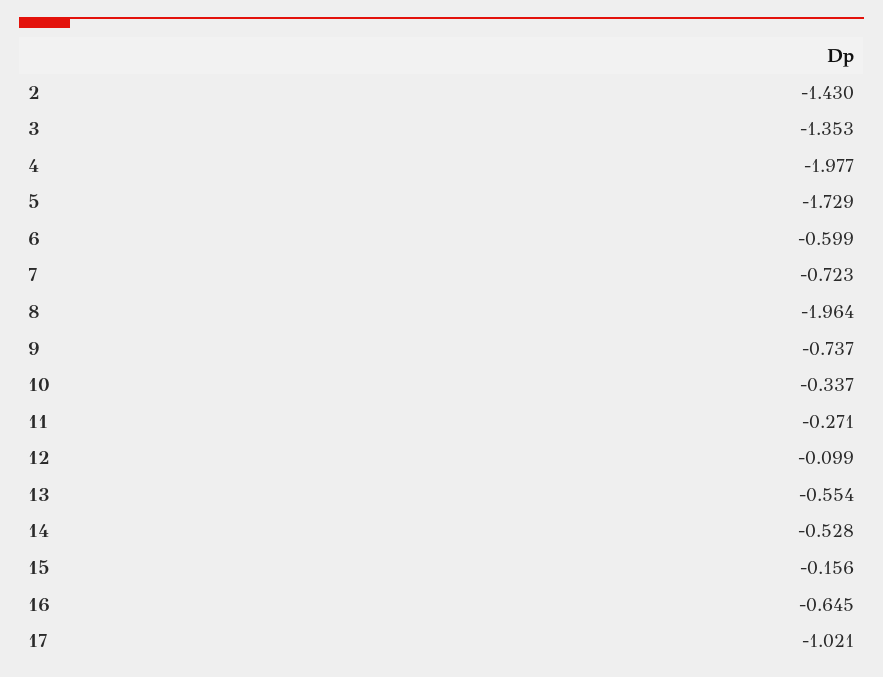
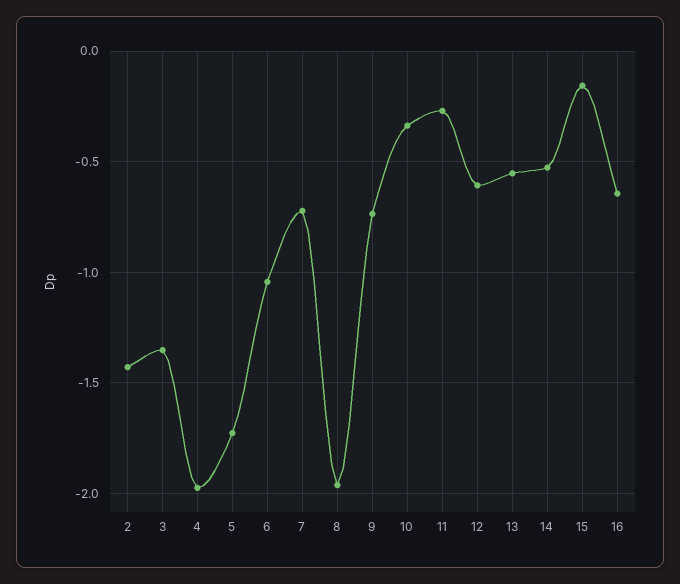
  {
    "2": -1.43,
    "3": -1.353,
    "4": -1.977,
    "5": -1.729,
-   "6": -0.599,
+   "6": -1.05,
    "7": -0.723,
    "8": -1.964,
    "9": -0.737,
    "10": -0.337,
    "11": -0.271,
-   "12": -0.099,
+   "12": -0.6,
    "13": -0.554,
    "14": -0.528,
    "15": -0.156,
-   "16": -0.645,
+   "16": -0.645
-   "17": -1.021
  }

